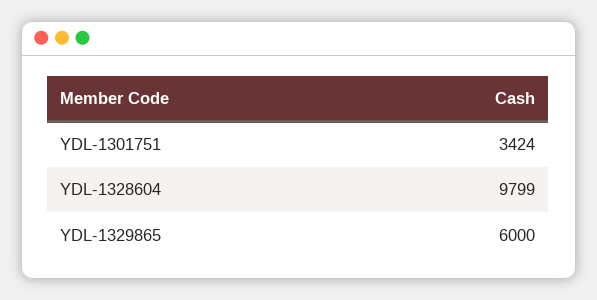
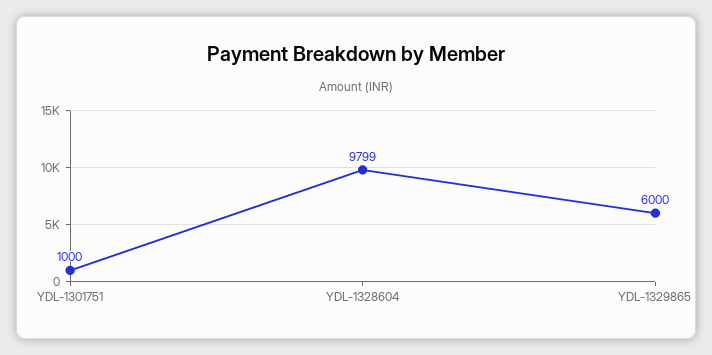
  {
-   "YDL-1301751": 3424,
+   "YDL-1301751": 1000,
    "YDL-1328604": 9799,
    "YDL-1329865": 6000
  }

